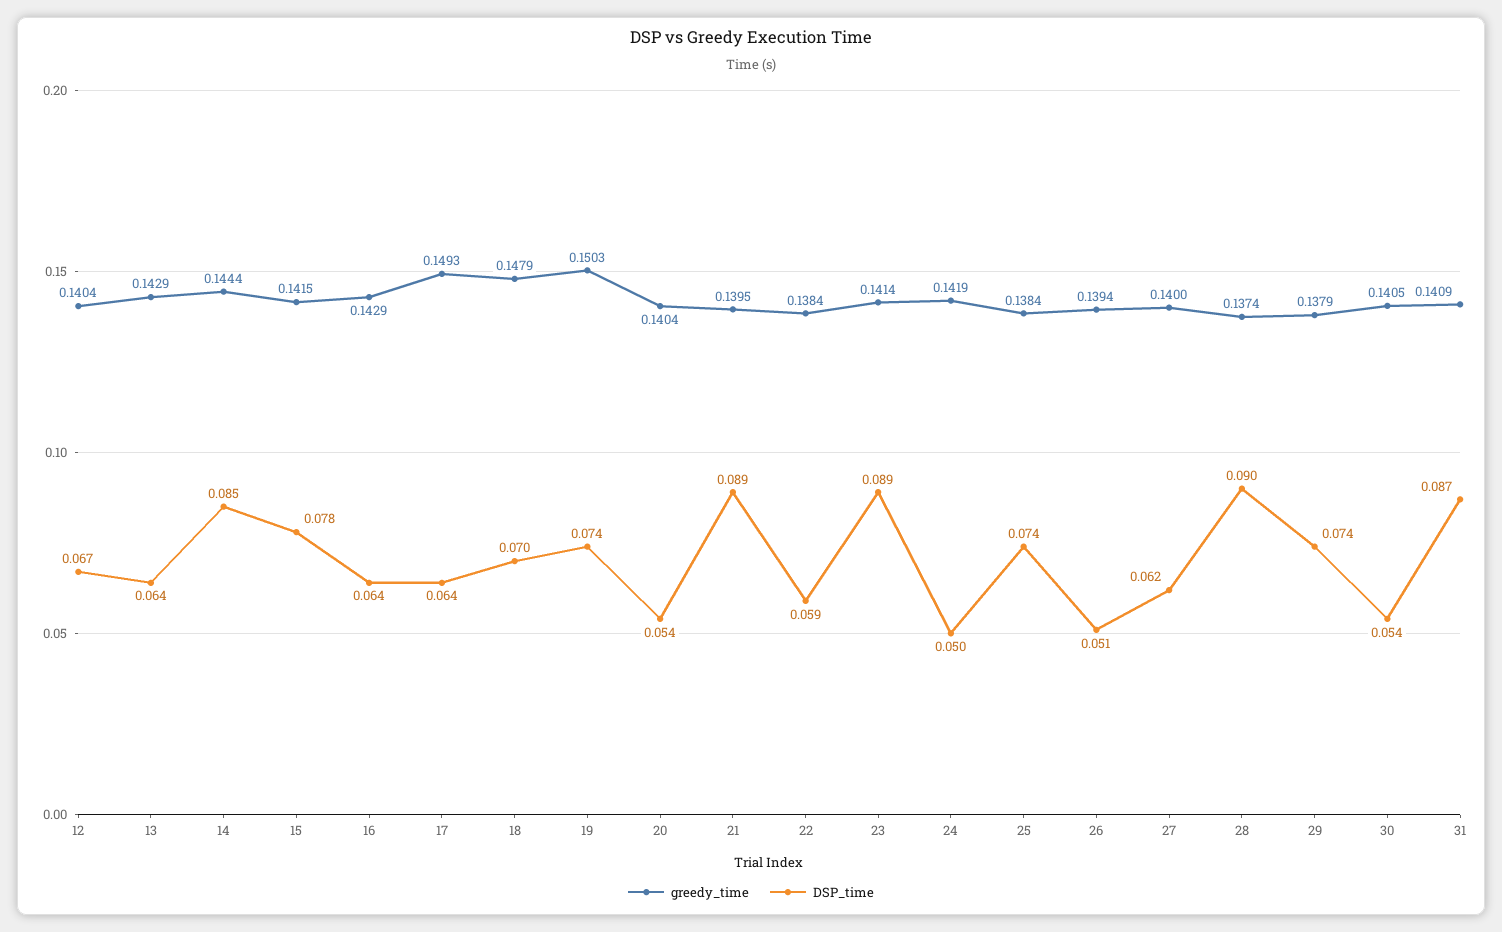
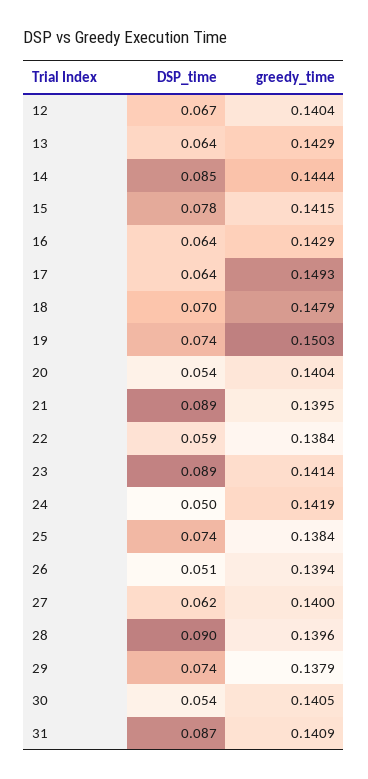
  {
    "greedy_time": {
      "12": 0.1404,
      "13": 0.1429,
      "14": 0.1444,
      "15": 0.1415,
      "16": 0.1429,
      "17": 0.1493,
      "18": 0.1479,
      "19": 0.1503,
      "20": 0.1404,
      "21": 0.1395,
      "22": 0.1384,
      "23": 0.1414,
      "24": 0.1419,
      "25": 0.1384,
      "26": 0.1394,
      "27": 0.14,
-     "28": 0.1374,
+     "28": 0.1396,
      "29": 0.1379,
      "30": 0.1405,
      "31": 0.1409
    },
    "DSP_time": {
      "12": 0.067,
      "13": 0.064,
      "14": 0.085,
      "15": 0.078,
      "16": 0.064,
      "17": 0.064,
      "18": 0.07,
      "19": 0.074,
      "20": 0.054,
      "21": 0.089,
      "22": 0.059,
      "23": 0.089,
      "24": 0.05,
      "25": 0.074,
      "26": 0.051,
      "27": 0.062,
      "28": 0.09,
      "29": 0.074,
      "30": 0.054,
      "31": 0.087
    }
  }

